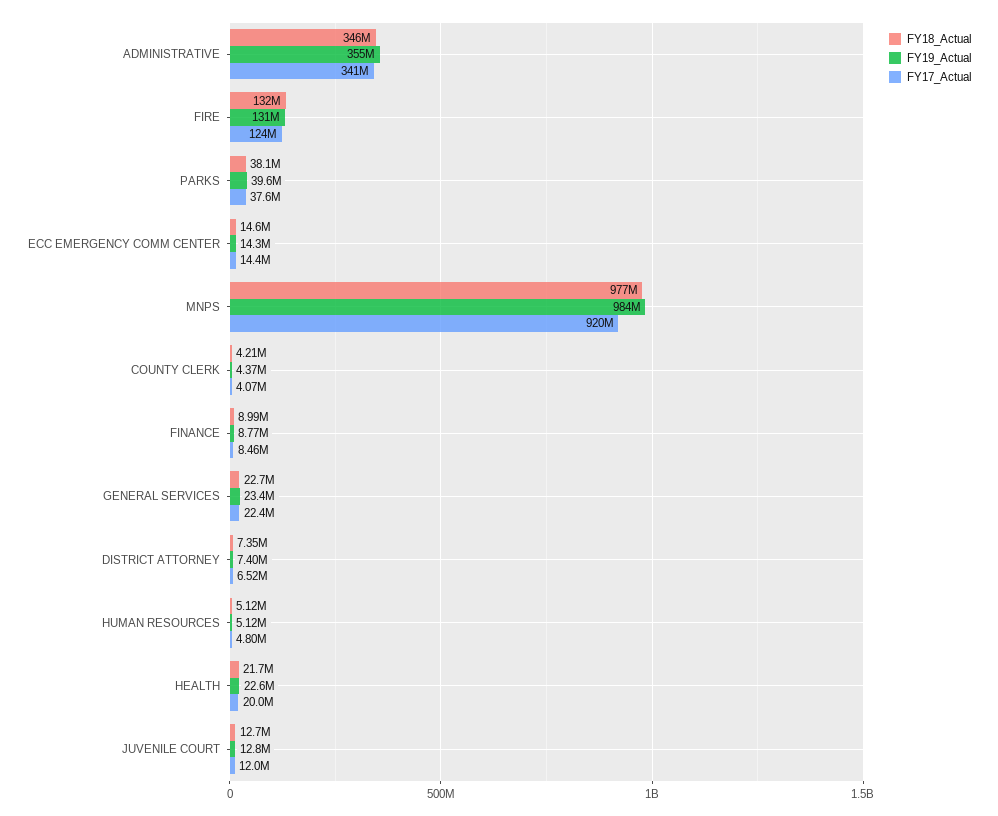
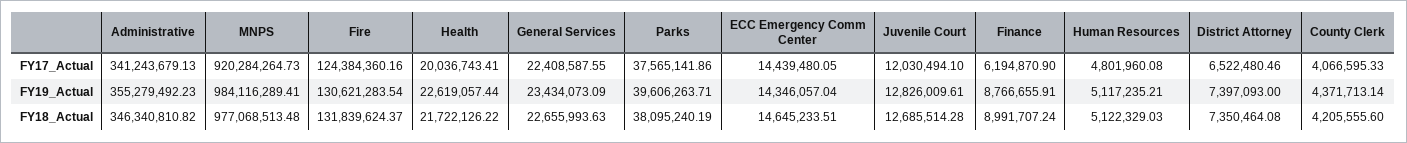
  {
    "FY18_Actual": {
      "ADMINISTRATIVE": 346340810.82,
      "FIRE": 131839624.37,
      "PARKS": 38095240.19,
      "ECC EMERGENCY COMM CENTER": 14645233.51,
      "MNPS": 977068513.48,
      "COUNTY CLERK": 4205555.6,
      "FINANCE": 8991707.24,
      "GENERAL SERVICES": 22655993.63,
      "DISTRICT ATTORNEY": 7350464.08,
      "HUMAN RESOURCES": 5122329.03,
      "HEALTH": 21722126.22,
      "JUVENILE COURT": 12685514.28
    },
    "FY19_Actual": {
      "ADMINISTRATIVE": 355279492.23,
      "FIRE": 130621283.54,
      "PARKS": 39606263.71,
      "ECC EMERGENCY COMM CENTER": 14346057.04,
      "MNPS": 984116289.41,
      "COUNTY CLERK": 4371713.14,
      "FINANCE": 8766655.91,
      "GENERAL SERVICES": 23434073.09,
      "DISTRICT ATTORNEY": 7397093,
      "HUMAN RESOURCES": 5117235.21,
      "HEALTH": 22619057.44,
      "JUVENILE COURT": 12826009.61
    },
    "FY17_Actual": {
      "ADMINISTRATIVE": 341243679.13,
      "FIRE": 124384360.16,
      "PARKS": 37565141.86,
      "ECC EMERGENCY COMM CENTER": 14439480.05,
      "MNPS": 920284264.73,
      "COUNTY CLERK": 4066595.33,
-     "FINANCE": 8460000,
+     "FINANCE": 6194870.9,
      "GENERAL SERVICES": 22408587.55,
      "DISTRICT ATTORNEY": 6522480.46,
      "HUMAN RESOURCES": 4801960.08,
      "HEALTH": 20036743.41,
      "JUVENILE COURT": 12030494.1
    }
  }

